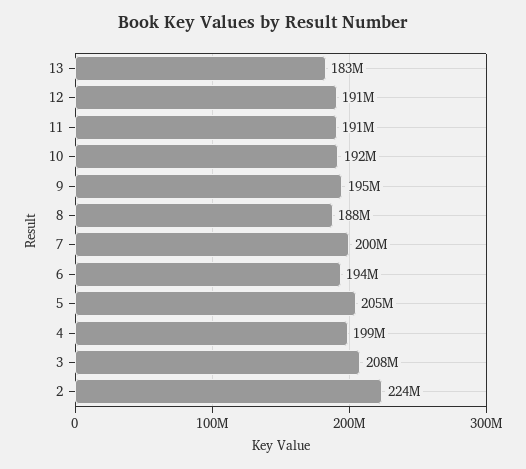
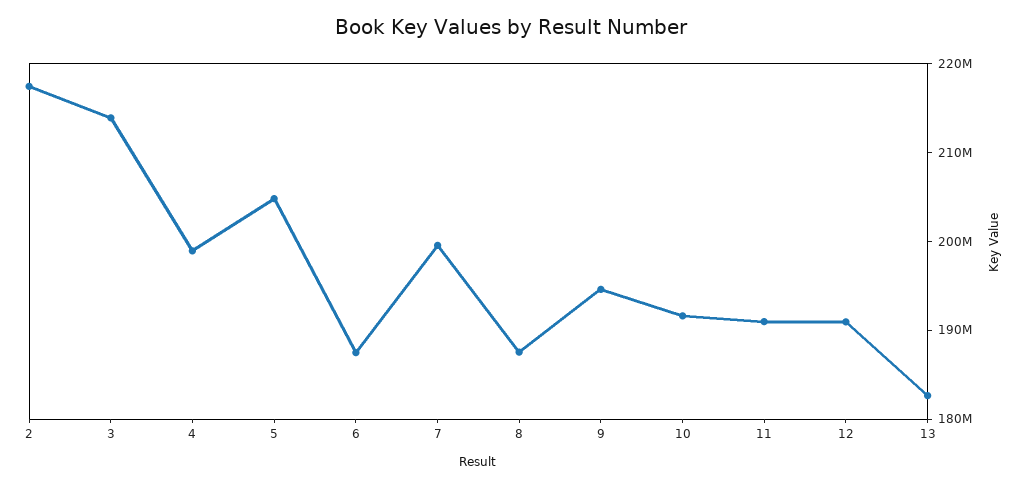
  {
    "13": 183000000,
    "12": 191000000,
    "11": 191000000,
    "10": 192000000,
    "9": 195000000,
    "8": 188000000,
    "7": 200000000,
-   "6": 194000000,
+   "6": 188000000,
    "5": 205000000,
    "4": 199000000,
-   "3": 208000000,
+   "3": 214000000,
-   "2": 224000000
+   "2": 218000000
  }

